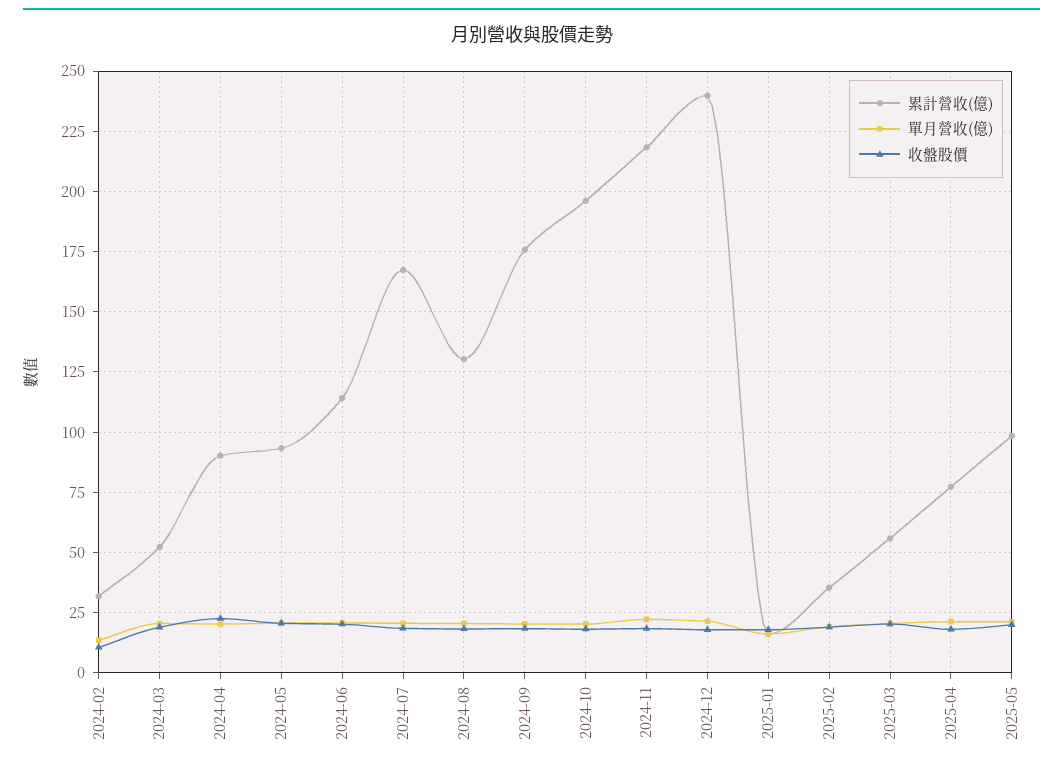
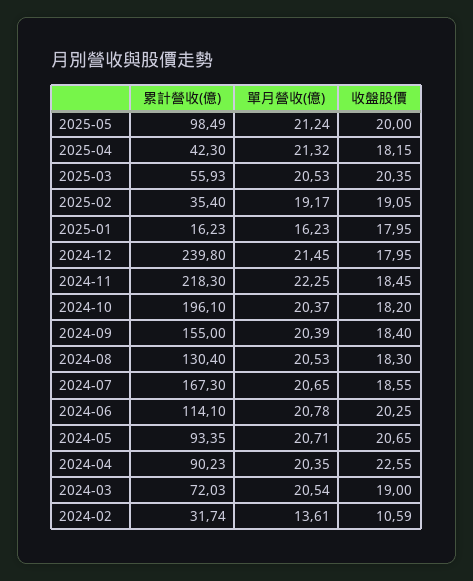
  {
    "累計營收(億)": {
      "2024-02": 31.74,
-     "2024-03": 52.5,
+     "2024-03": 72.03,
      "2024-04": 90.23,
      "2024-05": 93.35,
      "2024-06": 114.1,
      "2024-07": 167.3,
      "2024-08": 130.4,
-     "2024-09": 175,
+     "2024-09": 155,
      "2024-10": 196.1,
      "2024-11": 218.3,
      "2024-12": 239.8,
      "2025-01": 16.23,
      "2025-02": 35.4,
      "2025-03": 55.93,
-     "2025-04": 77.5,
+     "2025-04": 42.3,
      "2025-05": 98.49
    },
    "單月營收(億)": {
      "2024-02": 13.61,
      "2024-03": 20.54,
      "2024-04": 20.35,
      "2024-05": 20.71,
      "2024-06": 20.78,
      "2024-07": 20.65,
      "2024-08": 20.53,
      "2024-09": 20.39,
      "2024-10": 20.37,
      "2024-11": 22.25,
      "2024-12": 21.45,
      "2025-01": 16.23,
      "2025-02": 19.17,
      "2025-03": 20.53,
      "2025-04": 21.32,
      "2025-05": 21.24
    },
    "收盤股價": {
      "2024-02": 10.59,
      "2024-03": 19,
      "2024-04": 22.55,
      "2024-05": 20.65,
      "2024-06": 20.25,
      "2024-07": 18.55,
      "2024-08": 18.3,
      "2024-09": 18.4,
      "2024-10": 18.2,
      "2024-11": 18.45,
      "2024-12": 17.95,
      "2025-01": 17.95,
      "2025-02": 19.05,
      "2025-03": 20.35,
      "2025-04": 18.15,
      "2025-05": 20
    }
  }

